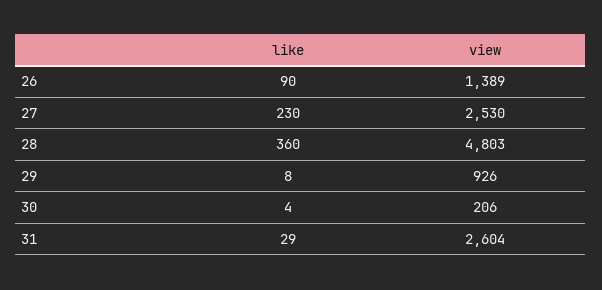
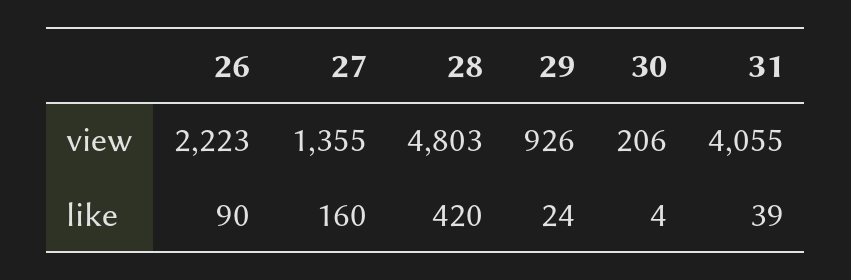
  {
    "like": {
      "26": 90,
-     "27": 230,
+     "27": 160,
-     "28": 360,
+     "28": 420,
-     "29": 8,
+     "29": 24,
      "30": 4,
-     "31": 29
+     "31": 39
    },
    "view": {
-     "26": 1389,
+     "26": 2223,
-     "27": 2530,
+     "27": 1355,
      "28": 4803,
      "29": 926,
      "30": 206,
-     "31": 2604
+     "31": 4055
    }
  }

